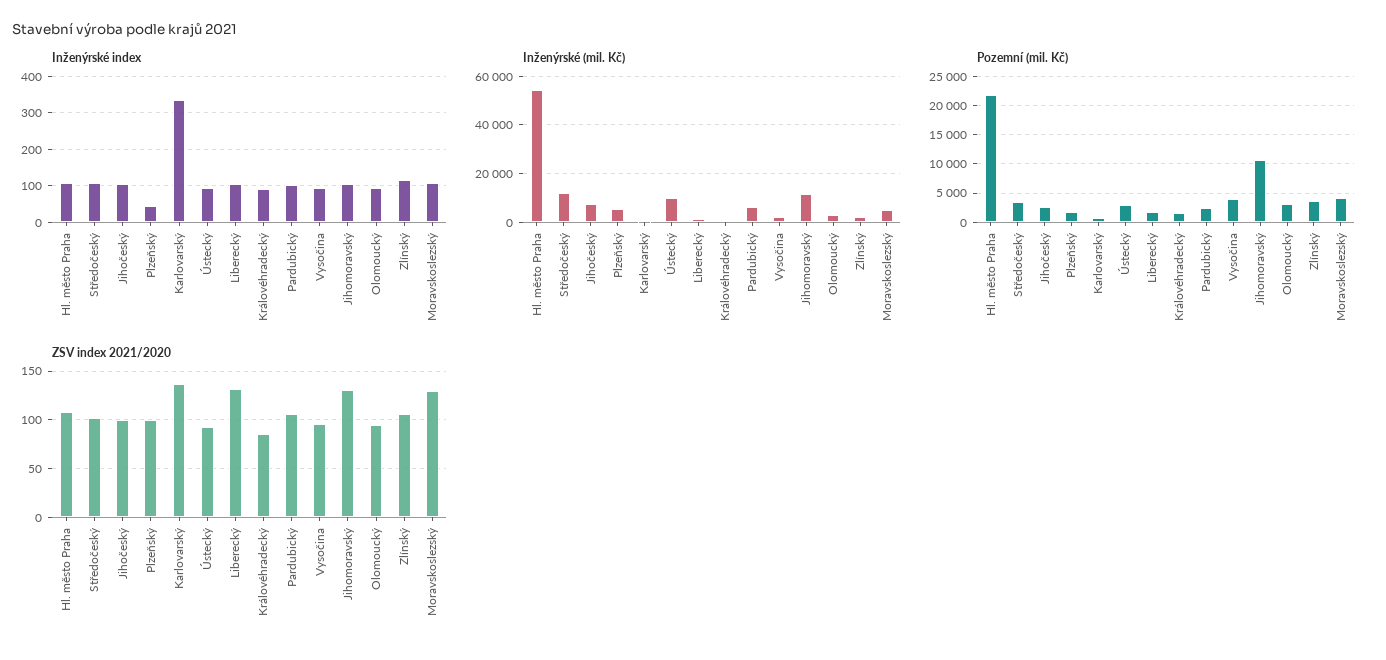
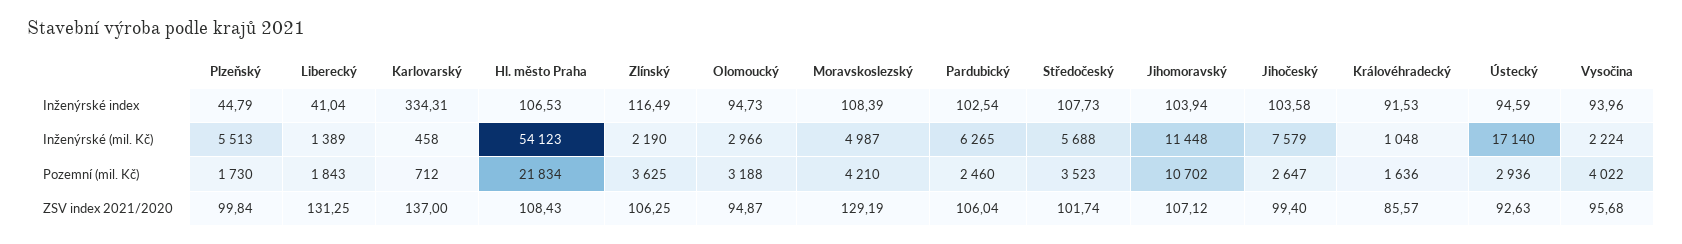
  {
    "Inženýrské index": {
      "Hl. město Praha": 106.53,
      "Středočeský": 107.73,
      "Jihočeský": 103.58,
      "Plzeňský": 44.79,
      "Karlovarský": 334.31,
      "Ústecký": 94.59,
-     "Liberecký": 100,
+     "Liberecký": 41.04,
      "Královéhradecký": 91.53,
      "Pardubický": 102.54,
      "Vysočina": 93.96,
      "Jihomoravský": 103.94,
      "Olomoucký": 94.73,
      "Zlínský": 116.49,
      "Moravskoslezský": 108.39
    },
    "Inženýrské (mil. Kč)": {
      "Hl. město Praha": 54123,
-     "Středočeský": 12500,
+     "Středočeský": 5688,
      "Jihočeský": 7579,
      "Plzeňský": 5513,
      "Karlovarský": 458,
-     "Ústecký": 10000,
+     "Ústecký": 17140,
      "Liberecký": 1389,
      "Královéhradecký": 1048,
      "Pardubický": 6265,
      "Vysočina": 2224,
      "Jihomoravský": 11448,
      "Olomoucký": 2966,
      "Zlínský": 2190,
      "Moravskoslezský": 4987
    },
    "Pozemní (mil. Kč)": {
      "Hl. město Praha": 21834,
      "Středočeský": 3523,
      "Jihočeský": 2647,
      "Plzeňský": 1730,
      "Karlovarský": 712,
      "Ústecký": 2936,
      "Liberecký": 1843,
      "Královéhradecký": 1636,
      "Pardubický": 2460,
      "Vysočina": 4022,
      "Jihomoravský": 10702,
      "Olomoucký": 3188,
      "Zlínský": 3625,
      "Moravskoslezský": 4210
    },
    "ZSV index 2021/2020": {
      "Hl. město Praha": 108.43,
      "Středočeský": 101.74,
      "Jihočeský": 99.4,
      "Plzeňský": 99.84,
      "Karlovarský": 137,
      "Ústecký": 92.63,
      "Liberecký": 131.25,
      "Královéhradecký": 85.57,
      "Pardubický": 106.04,
      "Vysočina": 95.68,
-     "Jihomoravský": 130,
+     "Jihomoravský": 107.12,
      "Olomoucký": 94.87,
      "Zlínský": 106.25,
      "Moravskoslezský": 129.19
    }
  }

